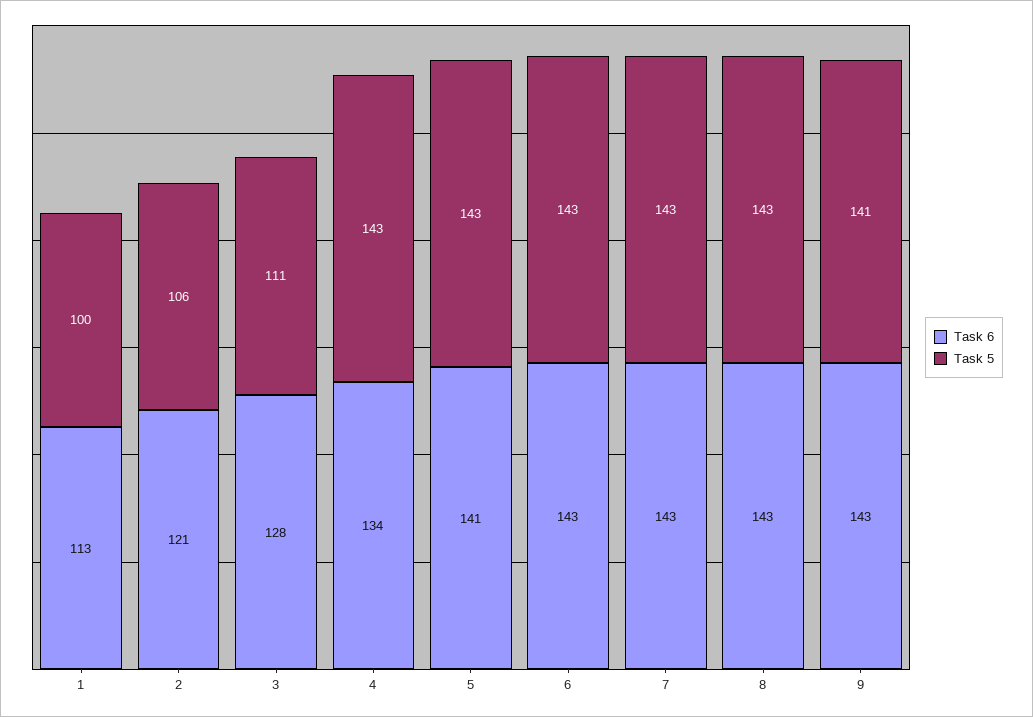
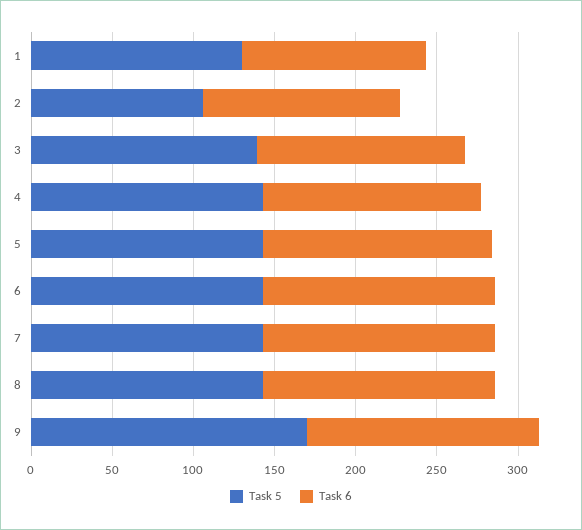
  {
    "Task 6": {
      "1": 113,
      "2": 121,
      "3": 128,
      "4": 134,
      "5": 141,
      "6": 143,
      "7": 143,
      "8": 143,
      "9": 143
    },
    "Task 5": {
-     "1": 100,
+     "1": 130,
      "2": 106,
-     "3": 111,
+     "3": 140,
      "4": 143,
      "5": 143,
      "6": 143,
      "7": 143,
      "8": 143,
-     "9": 141
+     "9": 170
    }
  }

